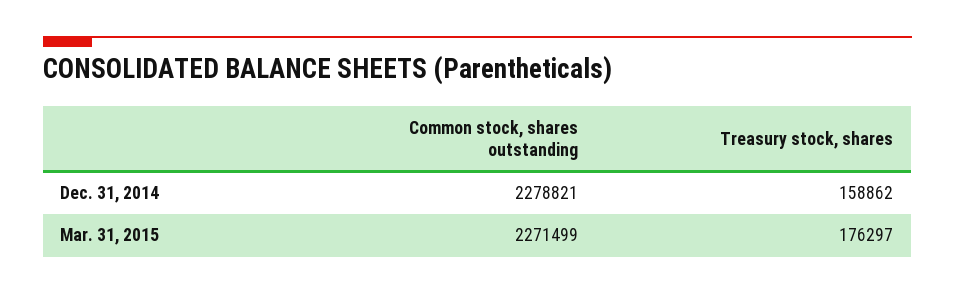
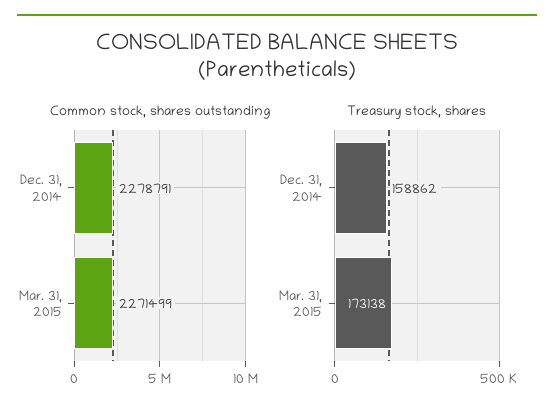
  {
    "Common stock, shares outstanding": {
-     "Dec. 31, 2014": 2278821,
+     "Dec. 31, 2014": 2278791,
      "Mar. 31, 2015": 2271499
    },
    "Treasury stock, shares": {
      "Dec. 31, 2014": 158862,
-     "Mar. 31, 2015": 176297
+     "Mar. 31, 2015": 173138
    }
  }

